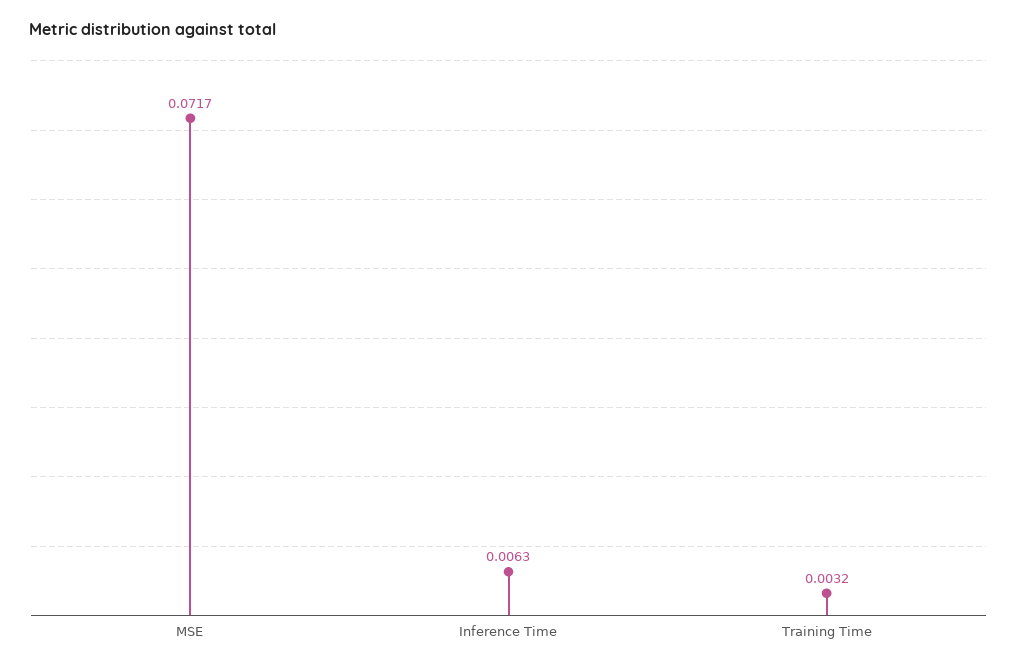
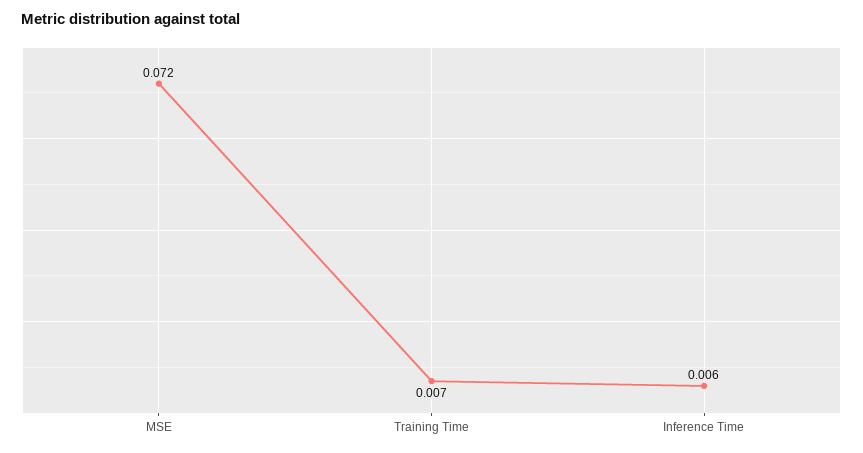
  {
    "MSE": 0.0717,
    "Inference Time": 0.0063,
-   "Training Time": 0.0032
+   "Training Time": 0.007
  }

